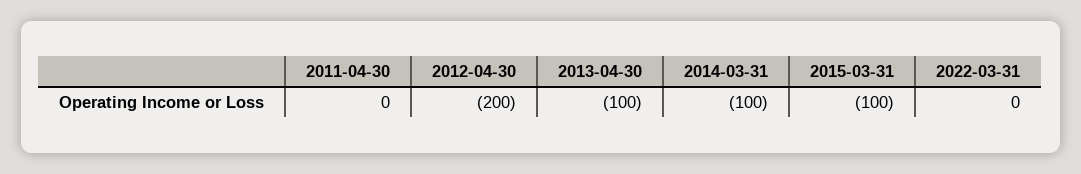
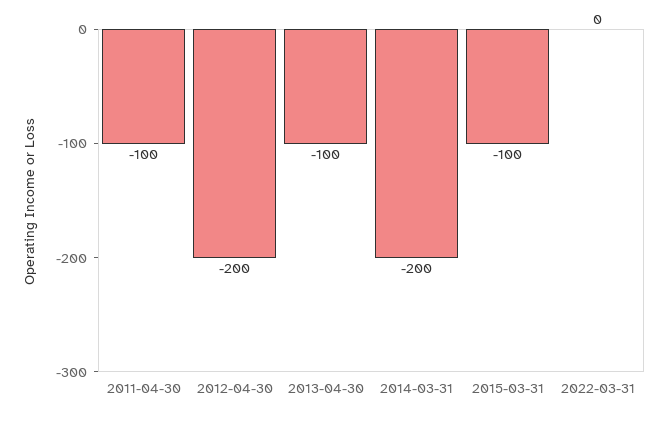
  {
-   "2011-04-30": 0,
+   "2011-04-30": -100,
    "2012-04-30": -200,
    "2013-04-30": -100,
-   "2014-03-31": -100,
+   "2014-03-31": -200,
    "2015-03-31": -100,
    "2022-03-31": 0
  }

